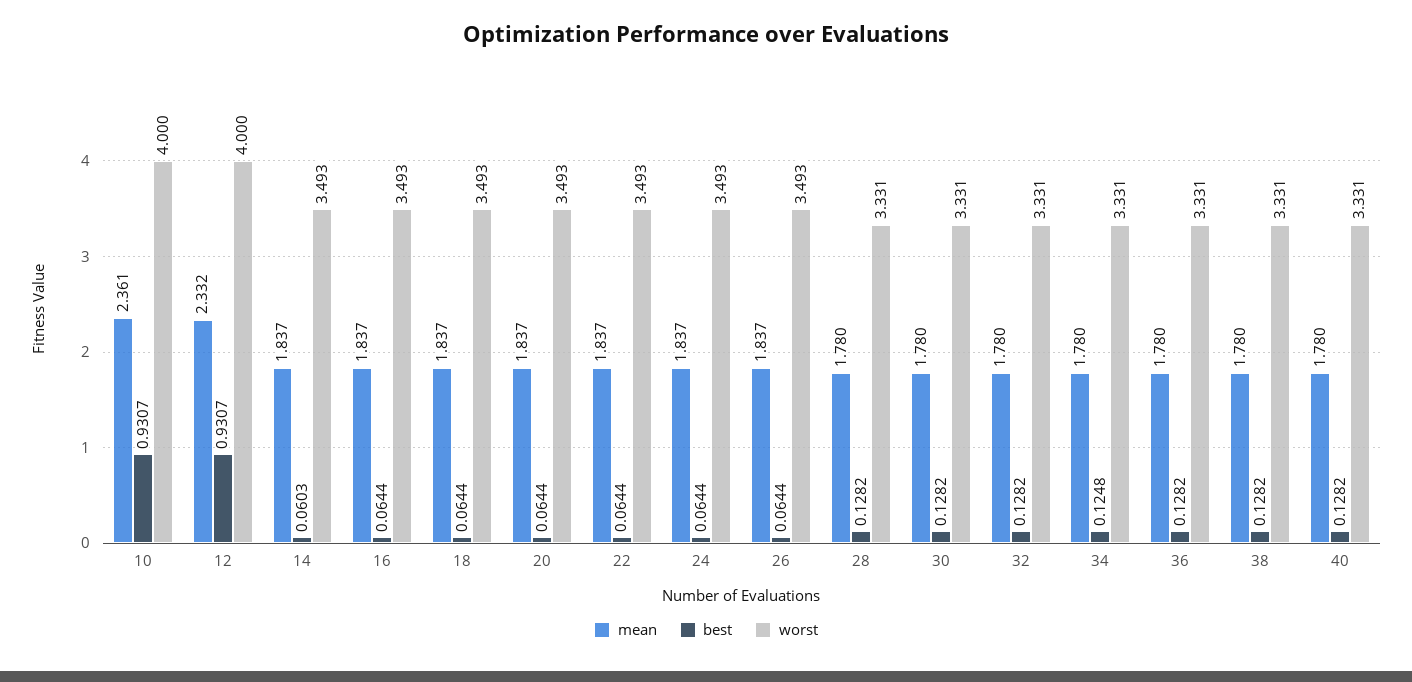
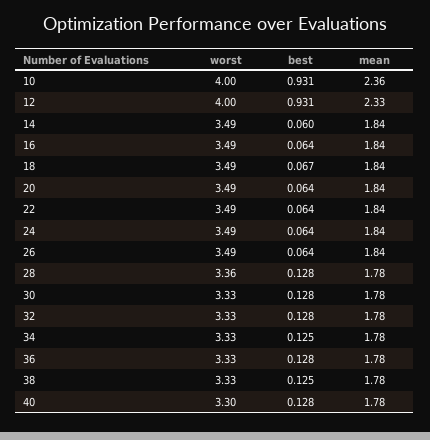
  {
    "mean": {
      "10": 2.361,
      "12": 2.332,
      "14": 1.837,
      "16": 1.837,
      "18": 1.837,
      "20": 1.837,
      "22": 1.837,
      "24": 1.837,
      "26": 1.837,
      "28": 1.78,
      "30": 1.78,
      "32": 1.78,
      "34": 1.78,
      "36": 1.78,
      "38": 1.78,
      "40": 1.78
    },
    "best": {
      "10": 0.9307,
      "12": 0.9307,
      "14": 0.0603,
      "16": 0.0644,
-     "18": 0.0644,
+     "18": 0.067,
      "20": 0.0644,
      "22": 0.0644,
      "24": 0.0644,
      "26": 0.0644,
      "28": 0.1282,
      "30": 0.1282,
      "32": 0.1282,
      "34": 0.1248,
      "36": 0.1282,
-     "38": 0.1282,
+     "38": 0.125,
      "40": 0.1282
    },
    "worst": {
      "10": 4,
      "12": 4,
      "14": 3.493,
      "16": 3.493,
      "18": 3.493,
      "20": 3.493,
      "22": 3.493,
      "24": 3.493,
      "26": 3.493,
-     "28": 3.331,
+     "28": 3.36,
      "30": 3.331,
      "32": 3.331,
      "34": 3.331,
      "36": 3.331,
      "38": 3.331,
-     "40": 3.331
+     "40": 3.3
    }
  }

